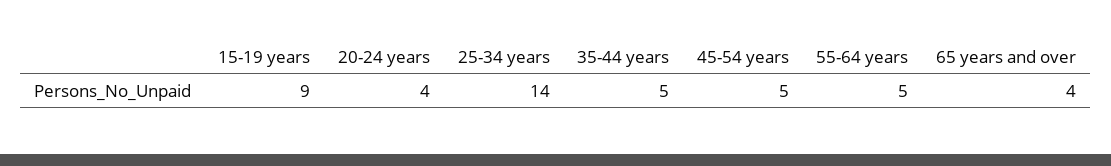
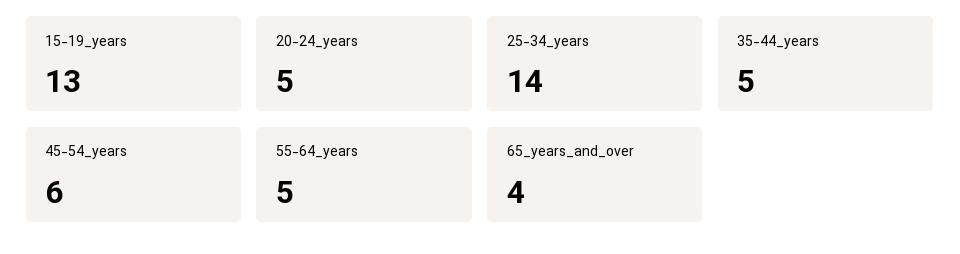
  {
-   "15-19 years": 9,
+   "15-19 years": 13,
-   "20-24 years": 4,
+   "20-24 years": 5,
    "25-34 years": 14,
    "35-44 years": 5,
-   "45-54 years": 5,
+   "45-54 years": 6,
    "55-64 years": 5,
    "65 years and over": 4
  }

